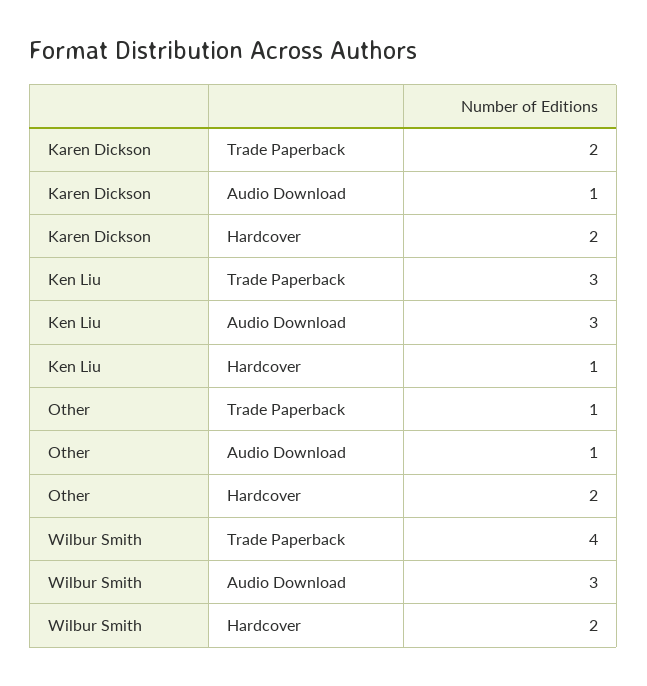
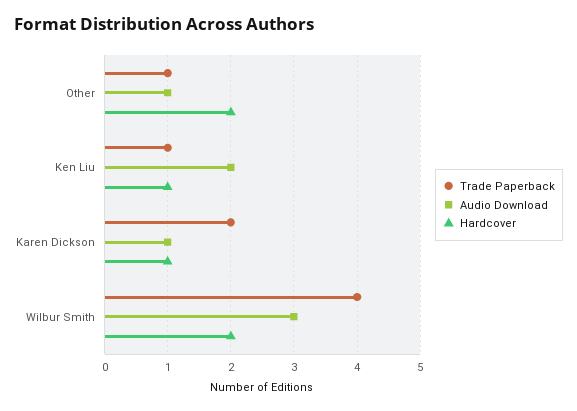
  {
    "Trade Paperback": {
      "Karen Dickson": 2,
-     "Ken Liu": 3,
+     "Ken Liu": 1,
      "Other": 1,
      "Wilbur Smith": 4
    },
    "Audio Download": {
      "Karen Dickson": 1,
-     "Ken Liu": 3,
+     "Ken Liu": 2,
      "Other": 1,
      "Wilbur Smith": 3
    },
    "Hardcover": {
-     "Karen Dickson": 2,
+     "Karen Dickson": 1,
      "Ken Liu": 1,
      "Other": 2,
      "Wilbur Smith": 2
    }
  }

